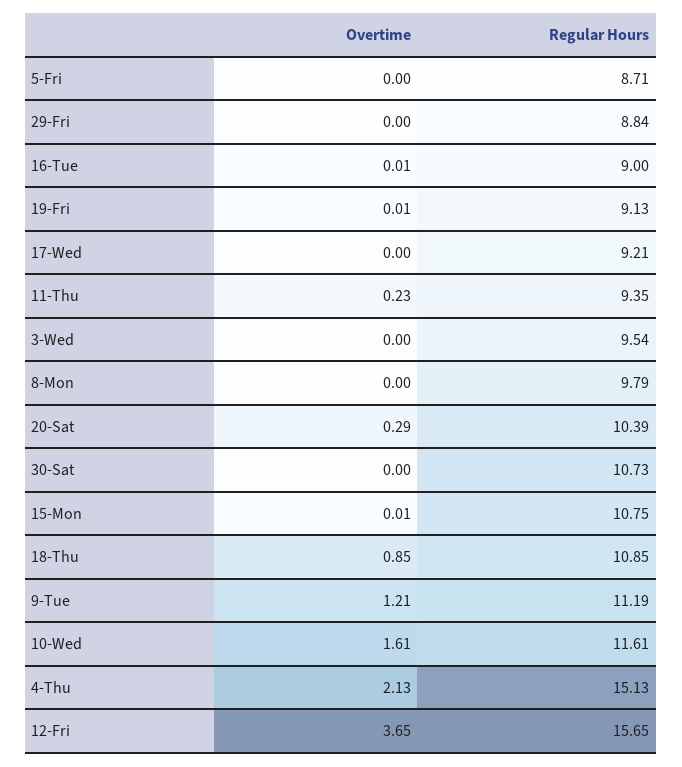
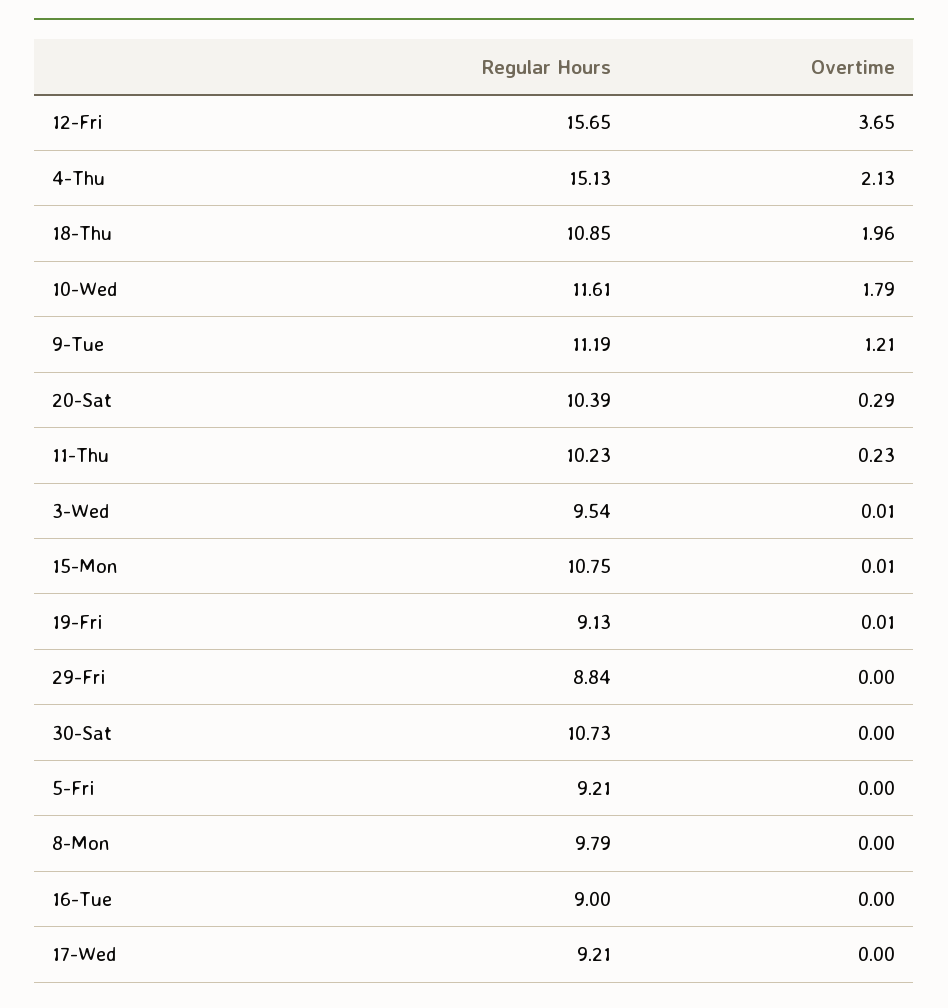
  {
    "Overtime": {
      "5-Fri": 0,
      "29-Fri": 0,
-     "16-Tue": 0.01,
+     "16-Tue": 0,
      "19-Fri": 0.01,
      "17-Wed": 0,
      "11-Thu": 0.23,
-     "3-Wed": 0,
+     "3-Wed": 0.01,
      "8-Mon": 0,
      "20-Sat": 0.29,
      "30-Sat": 0,
      "15-Mon": 0.01,
-     "18-Thu": 0.85,
+     "18-Thu": 1.96,
      "9-Tue": 1.21,
-     "10-Wed": 1.61,
+     "10-Wed": 1.79,
      "4-Thu": 2.13,
      "12-Fri": 3.65
    },
    "Regular Hours": {
-     "5-Fri": 8.71,
+     "5-Fri": 9.21,
      "29-Fri": 8.84,
      "16-Tue": 9,
      "19-Fri": 9.13,
      "17-Wed": 9.21,
-     "11-Thu": 9.35,
+     "11-Thu": 10.23,
      "3-Wed": 9.54,
      "8-Mon": 9.79,
      "20-Sat": 10.39,
      "30-Sat": 10.73,
      "15-Mon": 10.75,
      "18-Thu": 10.85,
      "9-Tue": 11.19,
      "10-Wed": 11.61,
      "4-Thu": 15.13,
      "12-Fri": 15.65
    }
  }

